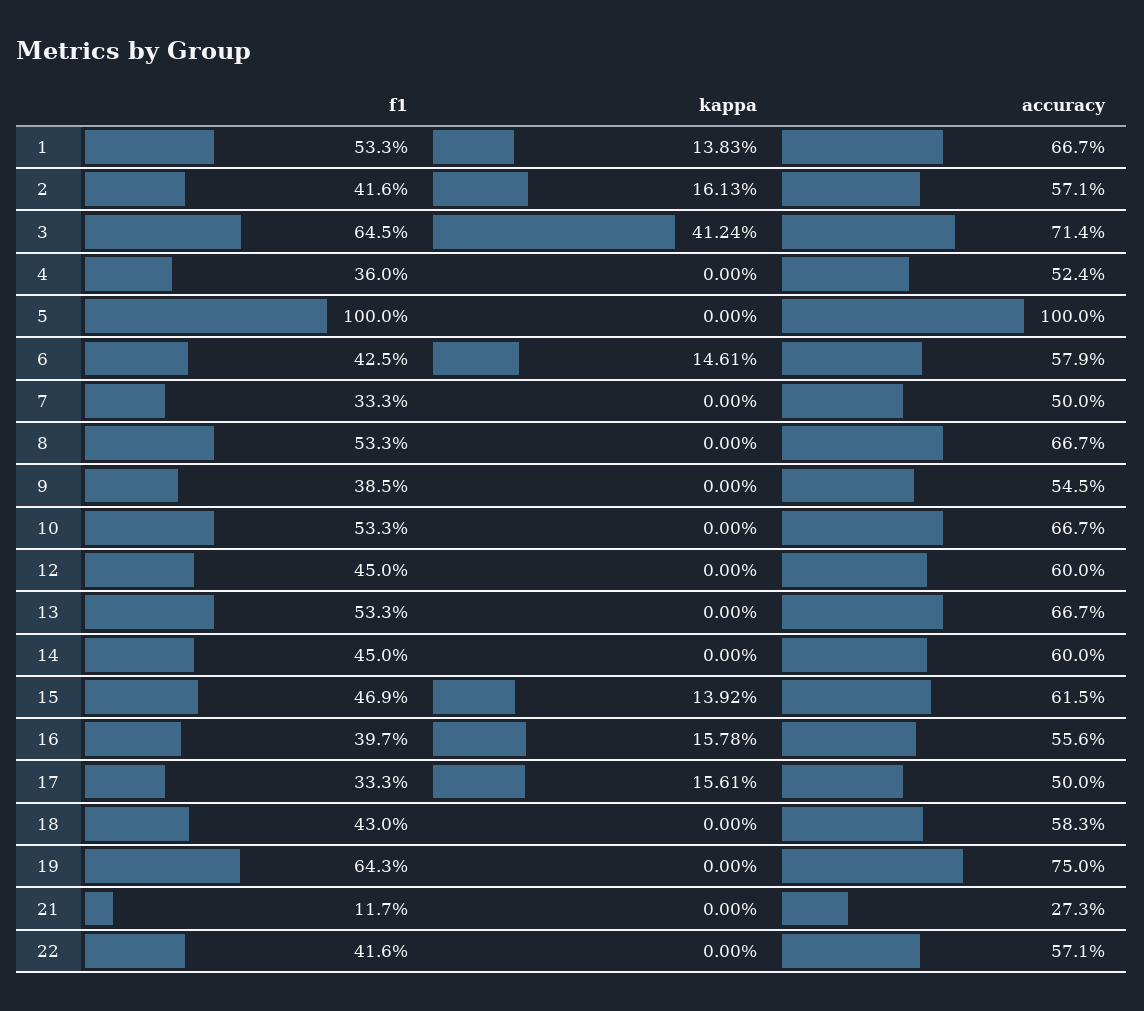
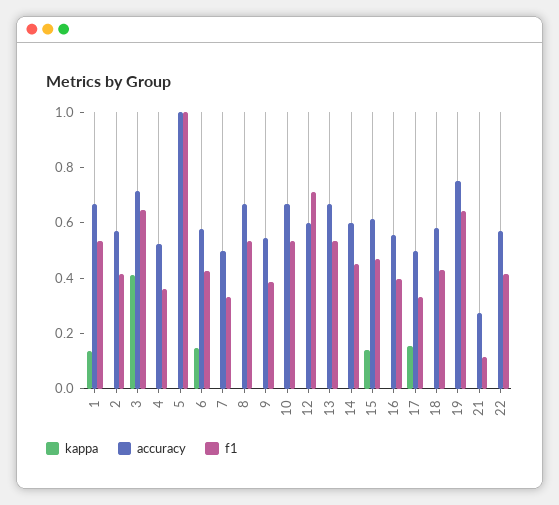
  {
    "f1": {
      "1": 0.533,
      "2": 0.416,
      "3": 0.645,
      "4": 0.36,
      "5": 1,
      "6": 0.425,
      "7": 0.333,
      "8": 0.533,
      "9": 0.385,
      "10": 0.533,
-     "12": 0.45,
+     "12": 0.7,
      "13": 0.533,
      "14": 0.45,
      "15": 0.469,
      "16": 0.397,
      "17": 0.333,
      "18": 0.43,
      "19": 0.643,
      "21": 0.117,
      "22": 0.416
    },
    "kappa": {
      "1": 0.1383,
-     "2": 0.1613,
+     "2": 0,
      "3": 0.4124,
      "4": 0,
      "5": 0,
      "6": 0.1461,
      "7": 0,
      "8": 0,
      "9": 0,
      "10": 0,
      "12": 0,
      "13": 0,
      "14": 0,
      "15": 0.1392,
-     "16": 0.1578,
+     "16": 0,
      "17": 0.1561,
      "18": 0,
      "19": 0,
      "21": 0,
      "22": 0
    },
    "accuracy": {
      "1": 0.667,
      "2": 0.571,
      "3": 0.714,
      "4": 0.524,
      "5": 1,
      "6": 0.579,
      "7": 0.5,
      "8": 0.667,
      "9": 0.545,
      "10": 0.667,
      "12": 0.6,
      "13": 0.667,
      "14": 0.6,
      "15": 0.615,
      "16": 0.556,
      "17": 0.5,
      "18": 0.583,
      "19": 0.75,
      "21": 0.273,
      "22": 0.571
    }
  }

